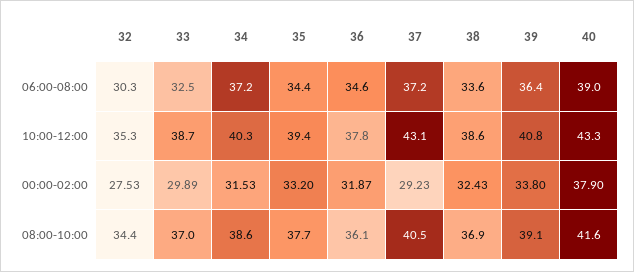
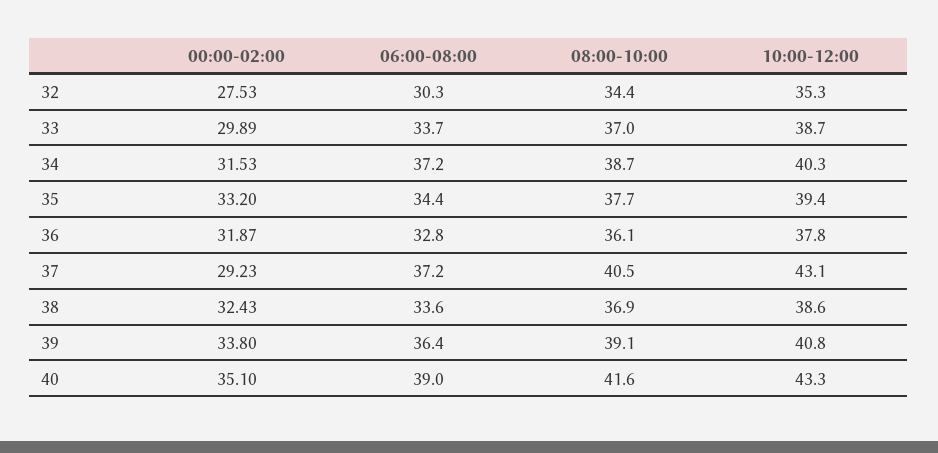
  {
    "32": {
      "06:00-08:00": 30.3,
      "10:00-12:00": 35.3,
      "00:00-02:00": 27.53,
      "08:00-10:00": 34.4
    },
    "33": {
-     "06:00-08:00": 32.5,
+     "06:00-08:00": 33.7,
      "10:00-12:00": 38.7,
      "00:00-02:00": 29.89,
      "08:00-10:00": 37
    },
    "34": {
      "06:00-08:00": 37.2,
      "10:00-12:00": 40.3,
      "00:00-02:00": 31.53,
-     "08:00-10:00": 38.6
+     "08:00-10:00": 38.7
    },
    "35": {
      "06:00-08:00": 34.4,
      "10:00-12:00": 39.4,
      "00:00-02:00": 33.2,
      "08:00-10:00": 37.7
    },
    "36": {
-     "06:00-08:00": 34.6,
+     "06:00-08:00": 32.8,
      "10:00-12:00": 37.8,
      "00:00-02:00": 31.87,
      "08:00-10:00": 36.1
    },
    "37": {
      "06:00-08:00": 37.2,
      "10:00-12:00": 43.1,
      "00:00-02:00": 29.23,
      "08:00-10:00": 40.5
    },
    "38": {
      "06:00-08:00": 33.6,
      "10:00-12:00": 38.6,
      "00:00-02:00": 32.43,
      "08:00-10:00": 36.9
    },
    "39": {
      "06:00-08:00": 36.4,
      "10:00-12:00": 40.8,
      "00:00-02:00": 33.8,
      "08:00-10:00": 39.1
    },
    "40": {
      "06:00-08:00": 39,
      "10:00-12:00": 43.3,
-     "00:00-02:00": 37.9,
+     "00:00-02:00": 35.1,
      "08:00-10:00": 41.6
    }
  }

